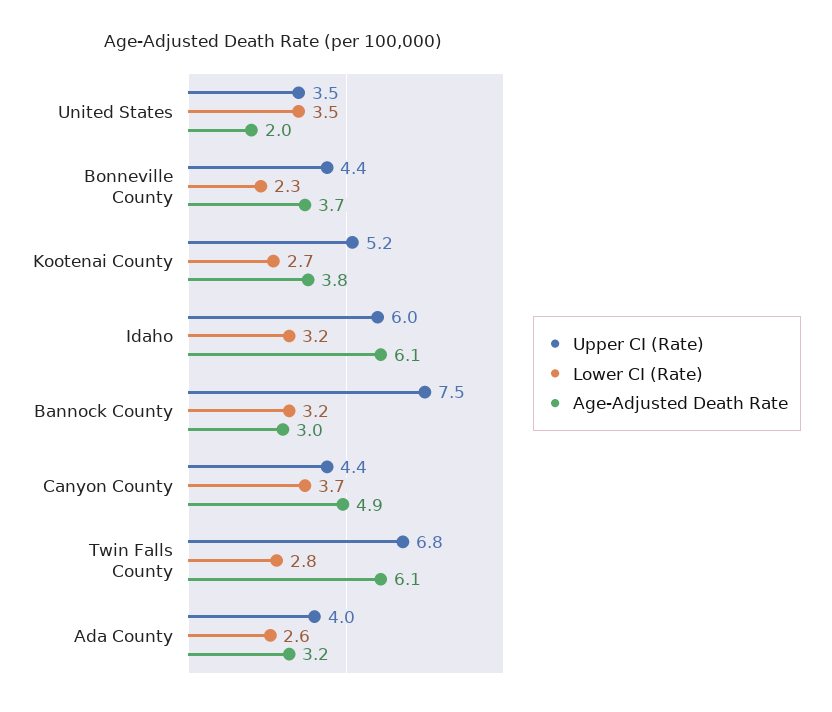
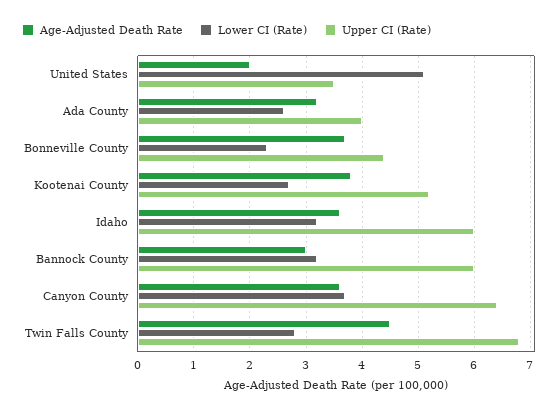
  {
    "Upper CI (Rate)": {
      "United States": 3.5,
      "Bonneville County": 4.4,
      "Kootenai County": 5.2,
      "Idaho": 6,
-     "Bannock County": 7.5,
+     "Bannock County": 6,
-     "Canyon County": 4.4,
+     "Canyon County": 6.5,
      "Twin Falls County": 6.8,
      "Ada County": 4
    },
    "Lower CI (Rate)": {
-     "United States": 3.5,
+     "United States": 5,
      "Bonneville County": 2.3,
      "Kootenai County": 2.7,
      "Idaho": 3.2,
      "Bannock County": 3.2,
      "Canyon County": 3.7,
      "Twin Falls County": 2.8,
      "Ada County": 2.6
    },
    "Age-Adjusted Death Rate": {
      "United States": 2,
      "Bonneville County": 3.7,
      "Kootenai County": 3.8,
-     "Idaho": 6.1,
+     "Idaho": 3.5,
      "Bannock County": 3,
-     "Canyon County": 4.9,
+     "Canyon County": 3.5,
-     "Twin Falls County": 6.1,
+     "Twin Falls County": 4.5,
      "Ada County": 3.2
    }
  }

